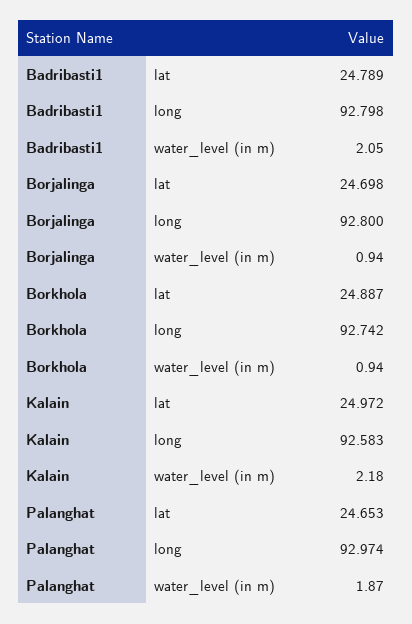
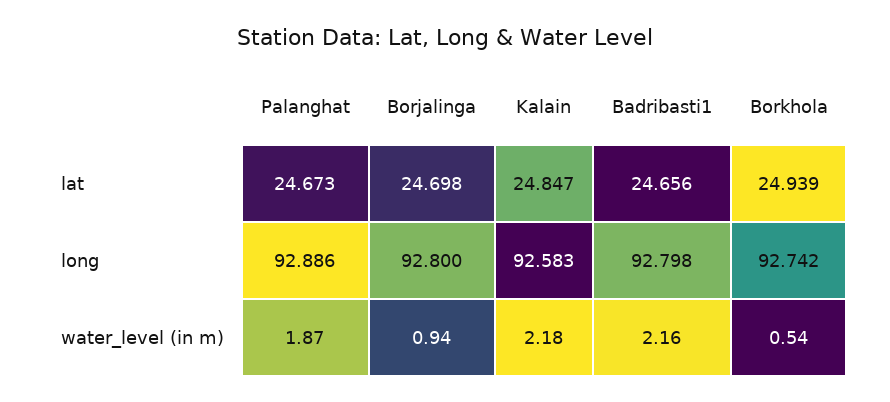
  {
    "Badribasti1": {
-     "lat": 24.789,
+     "lat": 24.656,
      "long": 92.798,
-     "water_level (in m)": 2.05
+     "water_level (in m)": 2.16
    },
    "Borjalinga": {
      "lat": 24.698,
      "long": 92.8,
      "water_level (in m)": 0.94
    },
    "Borkhola": {
-     "lat": 24.887,
+     "lat": 24.939,
      "long": 92.742,
-     "water_level (in m)": 0.94
+     "water_level (in m)": 0.54
    },
    "Kalain": {
-     "lat": 24.972,
+     "lat": 24.847,
      "long": 92.583,
      "water_level (in m)": 2.18
    },
    "Palanghat": {
-     "lat": 24.653,
+     "lat": 24.673,
-     "long": 92.974,
+     "long": 92.886,
      "water_level (in m)": 1.87
    }
  }

